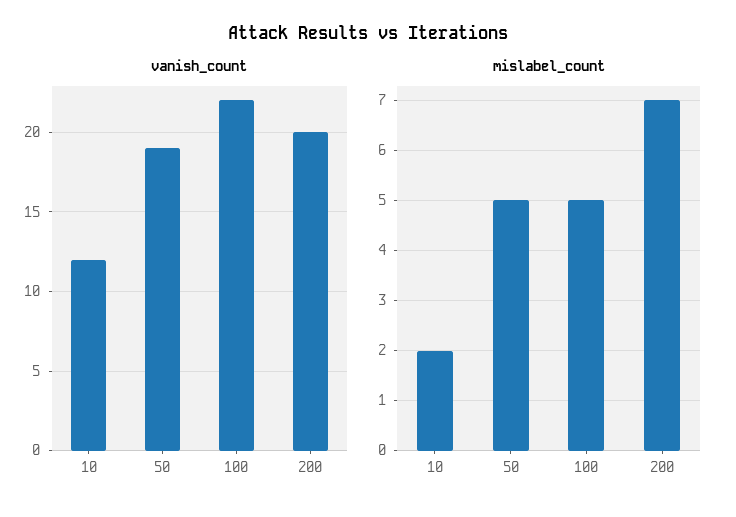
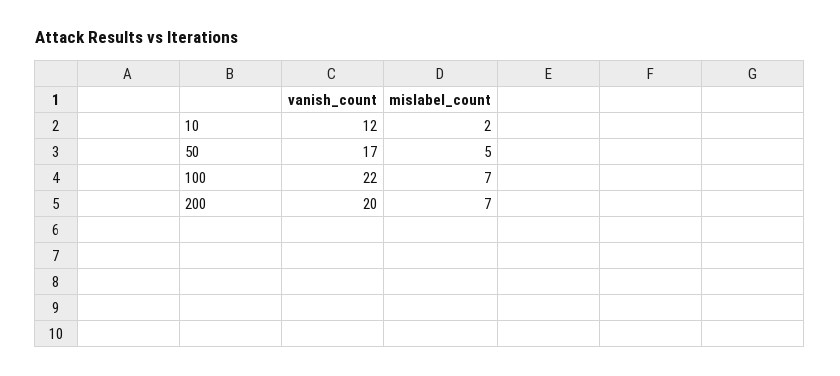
  {
    "vanish_count": {
      "10": 12,
-     "50": 19,
+     "50": 17,
      "100": 22,
      "200": 20
    },
    "mislabel_count": {
      "10": 2,
      "50": 5,
-     "100": 5,
+     "100": 7,
      "200": 7
    }
  }

